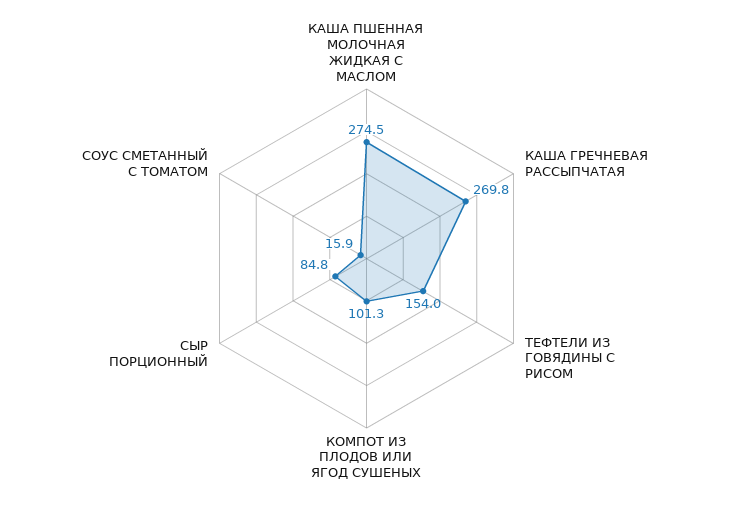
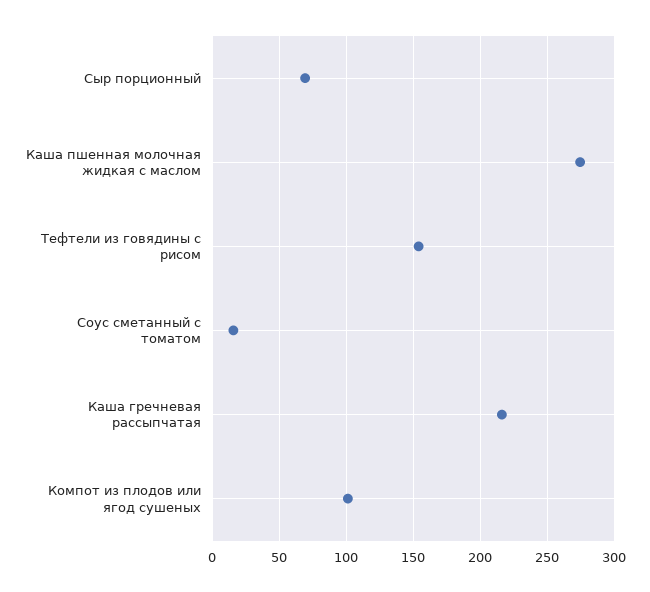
  {
    "КАША ПШЕННАЯ МОЛОЧНАЯ ЖИДКАЯ С МАСЛОМ": 274.5,
-   "КАША ГРЕЧНЕВАЯ РАССЫПЧАТАЯ": 269.8,
+   "КАША ГРЕЧНЕВАЯ РАССЫПЧАТАЯ": 215,
    "ТЕФТЕЛИ ИЗ ГОВЯДИНЫ С РИСОМ": 154,
    "КОМПОТ ИЗ ПЛОДОВ ИЛИ ЯГОД СУШЕНЫХ": 101.3,
-   "СЫР ПОРЦИОННЫЙ": 84.8,
+   "СЫР ПОРЦИОННЫЙ": 70,
    "СОУС СМЕТАННЫЙ С ТОМАТОМ": 15.9
  }

